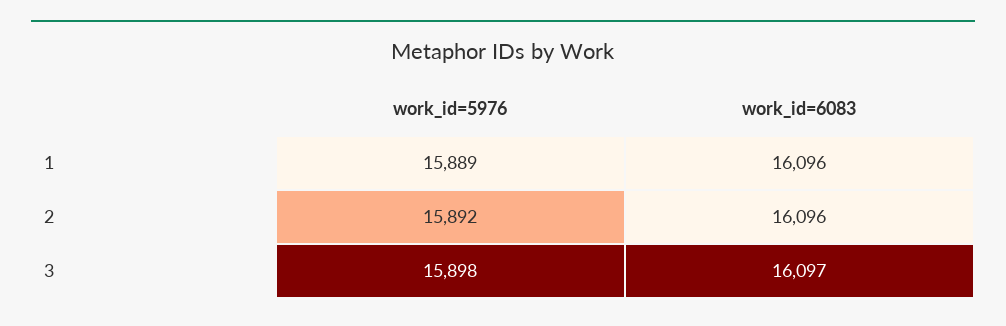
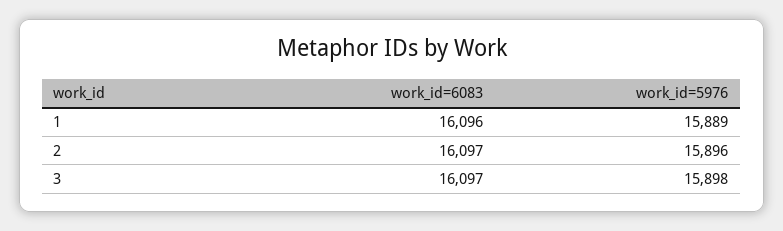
  {
    "work_id=5976": {
      "1": 15889,
-     "2": 15892,
+     "2": 15896,
      "3": 15898
    },
    "work_id=6083": {
      "1": 16096,
-     "2": 16096,
+     "2": 16097,
      "3": 16097
    }
  }

